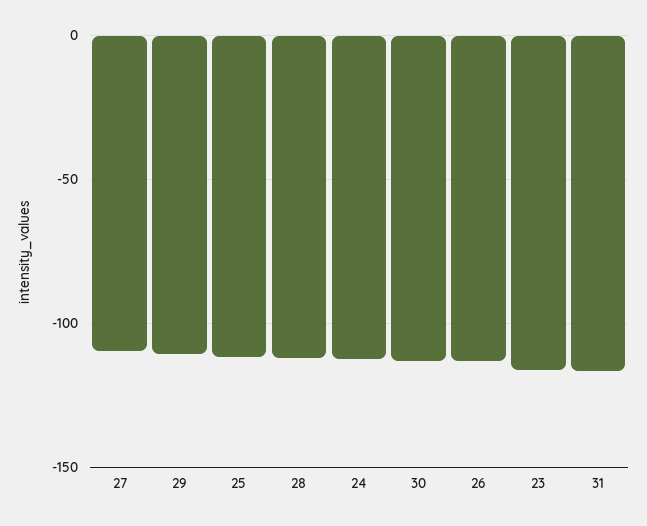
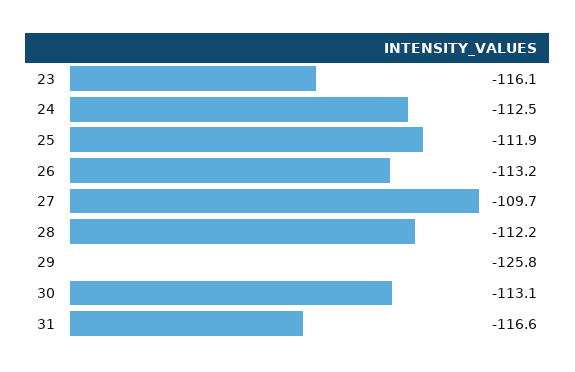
  {
    "27": -109.7,
-   "29": -110,
+   "29": -125.8,
    "25": -111.9,
    "28": -112.2,
    "24": -112.5,
    "30": -113.1,
    "26": -113.2,
    "23": -116.1,
    "31": -116.6
  }

